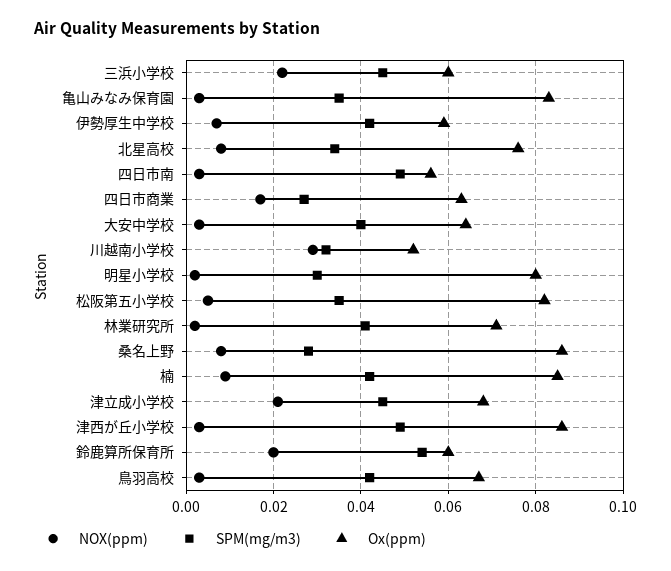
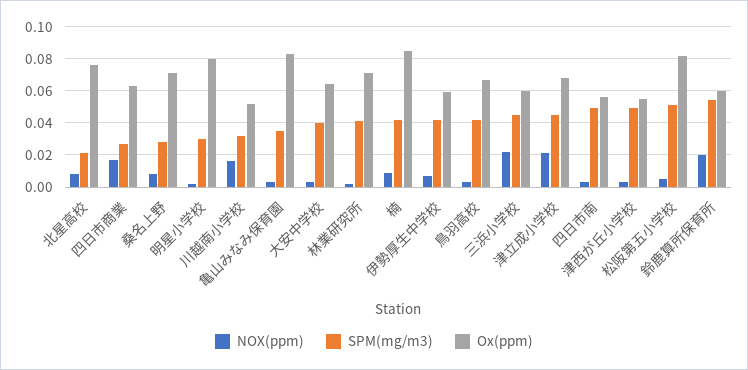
  {
    "NOX(ppm)": {
      "三浜小学校": 0.02,
      "亀山みなみ保育園": 0.005,
      "伊勢厚生中学校": 0.005,
      "北星高校": 0.01,
      "四日市南": 0.005,
      "四日市商業": 0.015,
      "大安中学校": 0.005,
-     "川越南小学校": 0.03,
+     "川越南小学校": 0.015,
      "明星小学校": 0,
      "松阪第五小学校": 0.005,
      "林業研究所": 0,
      "桑名上野": 0.01,
      "楠": 0.01,
      "津立成小学校": 0.02,
      "津西が丘小学校": 0.005,
      "鈴鹿算所保育所": 0.02,
      "鳥羽高校": 0.005
    },
    "SPM(mg/m3)": {
      "三浜小学校": 0.045,
      "亀山みなみ保育園": 0.035,
      "伊勢厚生中学校": 0.04,
-     "北星高校": 0.035,
+     "北星高校": 0.02,
      "四日市南": 0.05,
      "四日市商業": 0.025,
      "大安中学校": 0.04,
      "川越南小学校": 0.03,
      "明星小学校": 0.03,
-     "松阪第五小学校": 0.035,
+     "松阪第五小学校": 0.05,
      "林業研究所": 0.04,
      "桑名上野": 0.03,
      "楠": 0.04,
      "津立成小学校": 0.045,
      "津西が丘小学校": 0.05,
      "鈴鹿算所保育所": 0.055,
      "鳥羽高校": 0.04
    },
    "Ox(ppm)": {
      "三浜小学校": 0.06,
      "亀山みなみ保育園": 0.085,
      "伊勢厚生中学校": 0.06,
      "北星高校": 0.075,
      "四日市南": 0.055,
      "四日市商業": 0.065,
      "大安中学校": 0.065,
      "川越南小学校": 0.05,
      "明星小学校": 0.08,
      "松阪第五小学校": 0.08,
      "林業研究所": 0.07,
-     "桑名上野": 0.085,
+     "桑名上野": 0.07,
      "楠": 0.085,
      "津立成小学校": 0.07,
-     "津西が丘小学校": 0.085,
+     "津西が丘小学校": 0.055,
      "鈴鹿算所保育所": 0.06,
      "鳥羽高校": 0.065
    }
  }

